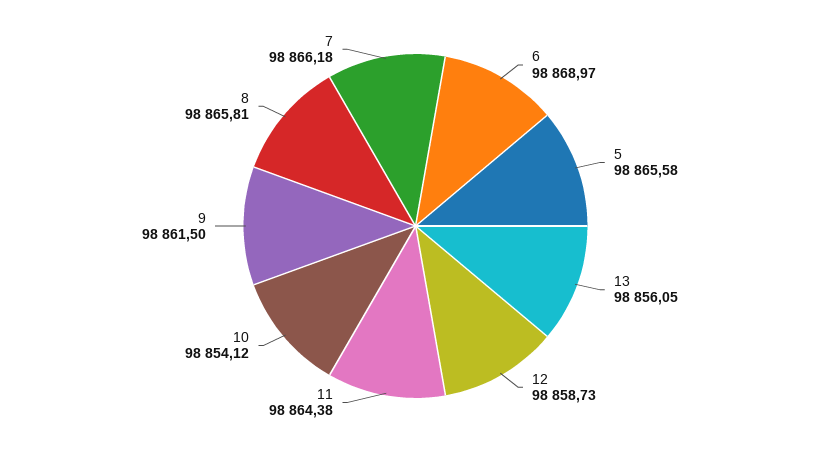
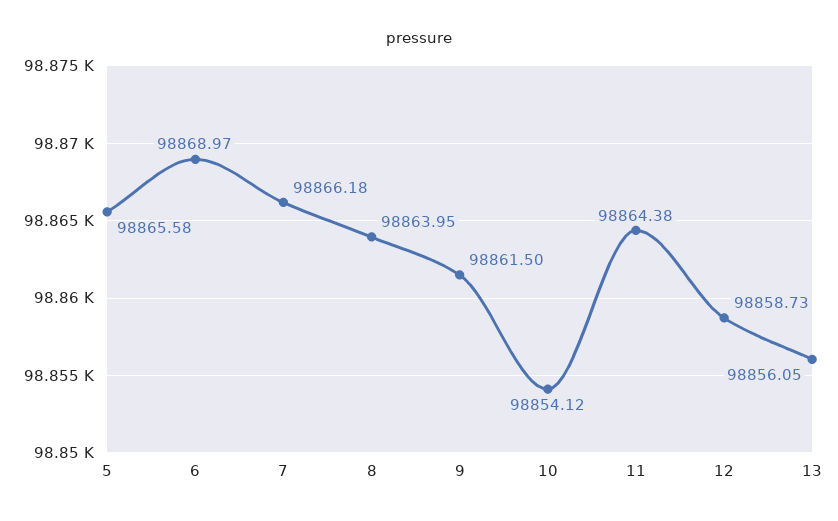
  {
    "6": 98868.97,
    "5": 98865.58,
    "13": 98856.05,
    "12": 98858.73,
    "11": 98864.38,
    "10": 98854.12,
    "9": 98861.5,
-   "8": 98865.81,
+   "8": 98863.95,
    "7": 98866.18
  }

